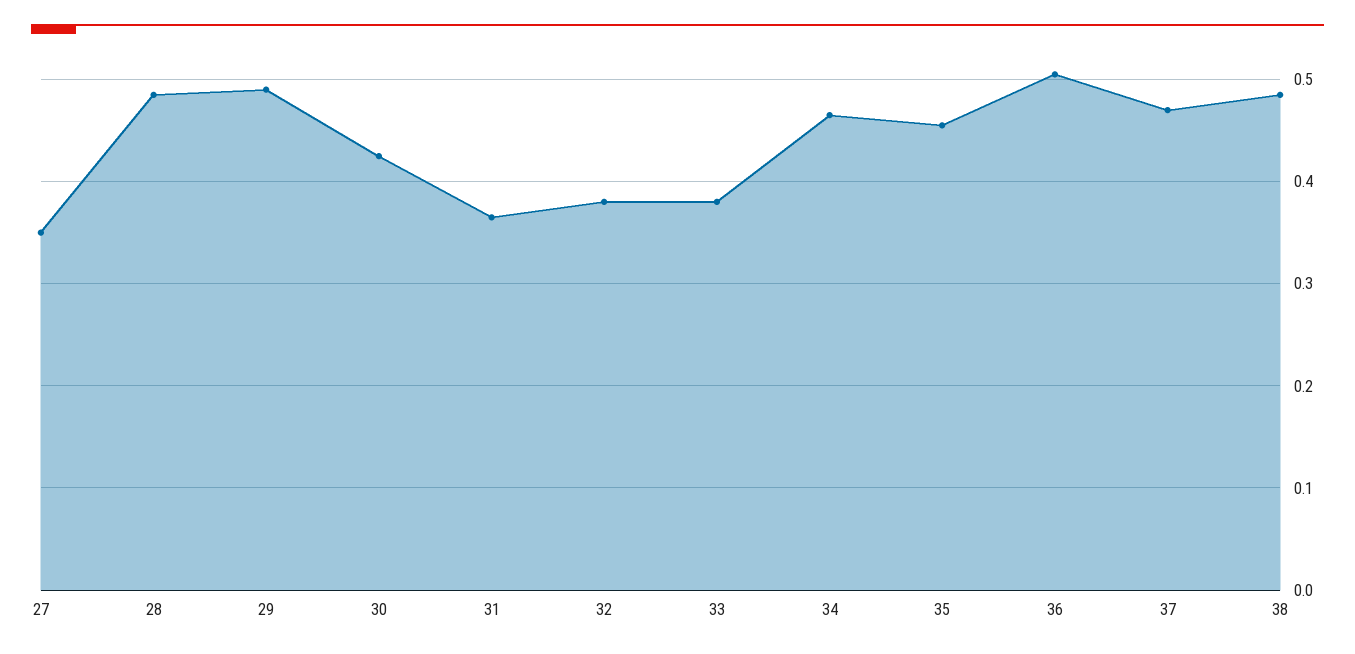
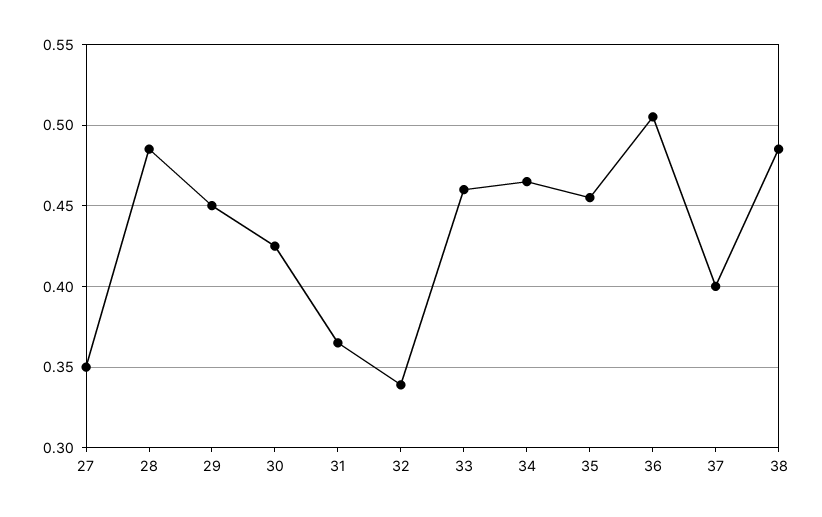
  {
    "27": 0.35,
    "28": 0.485,
-   "29": 0.49,
+   "29": 0.45,
    "30": 0.425,
    "31": 0.365,
-   "32": 0.38,
+   "32": 0.34,
-   "33": 0.38,
+   "33": 0.46,
    "34": 0.465,
    "35": 0.455,
    "36": 0.505,
-   "37": 0.47,
+   "37": 0.4,
    "38": 0.485
  }

